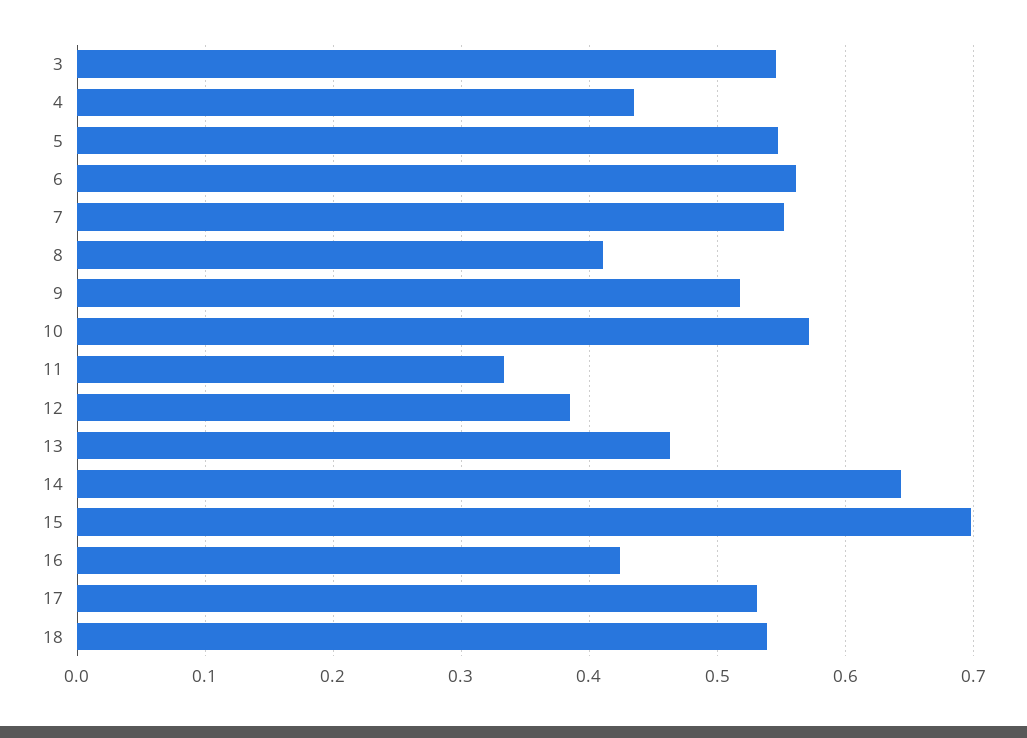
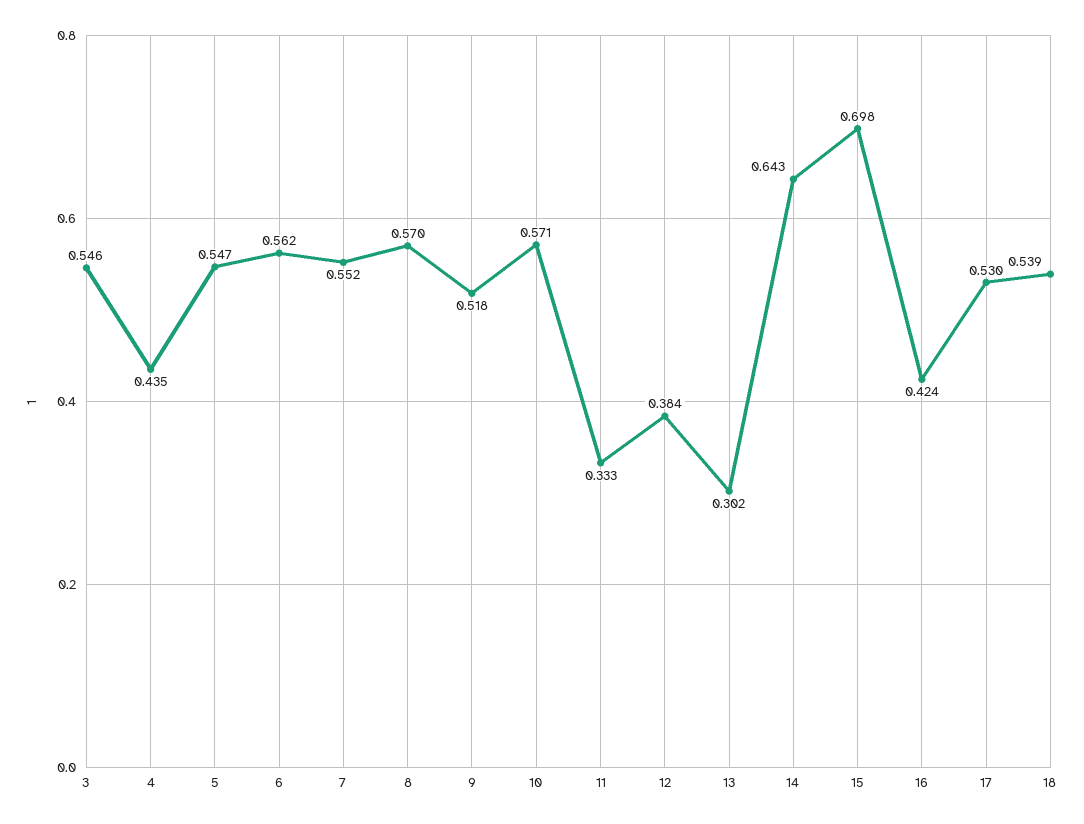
  {
    "3": 0.546,
    "4": 0.435,
    "5": 0.547,
    "6": 0.562,
    "7": 0.552,
-   "8": 0.41,
+   "8": 0.57,
    "9": 0.518,
    "10": 0.571,
    "11": 0.333,
    "12": 0.384,
-   "13": 0.46,
+   "13": 0.302,
    "14": 0.643,
    "15": 0.698,
    "16": 0.424,
    "17": 0.53,
    "18": 0.539
  }

